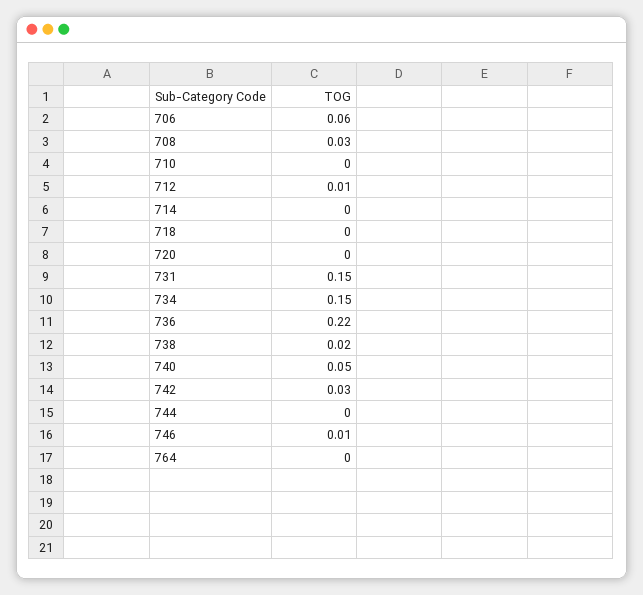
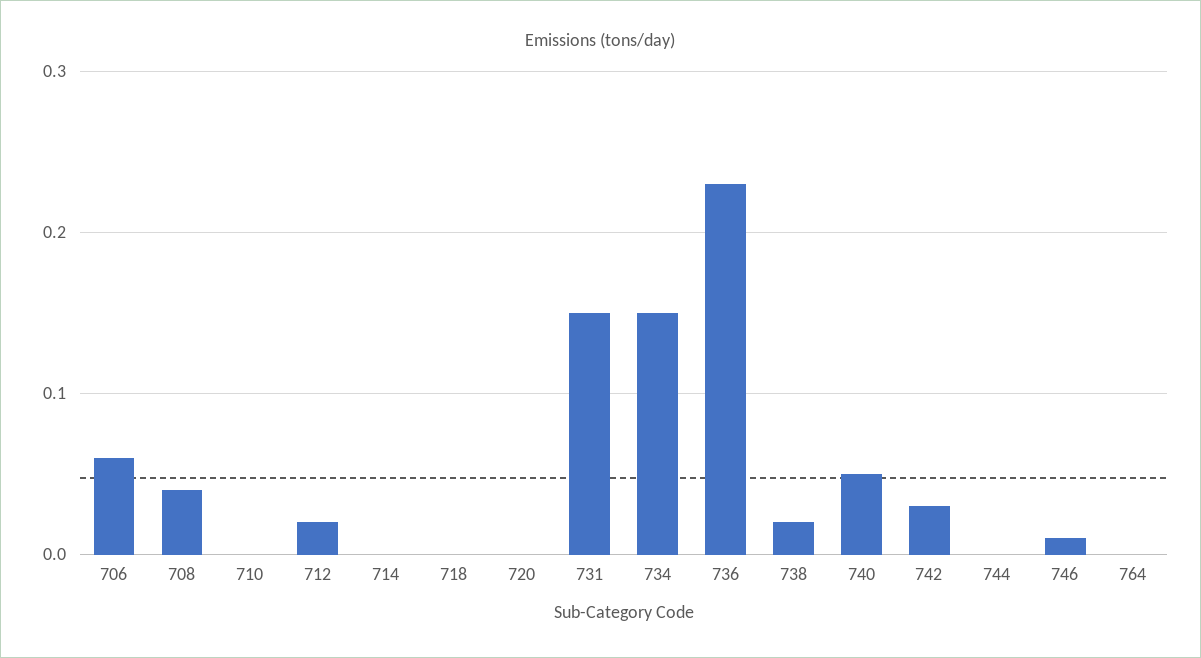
  {
    "706": 0.06,
-   "708": 0.03,
+   "708": 0.04,
    "710": 0,
-   "712": 0.01,
+   "712": 0.02,
    "714": 0,
    "718": 0,
    "720": 0,
    "731": 0.15,
    "734": 0.15,
-   "736": 0.22,
+   "736": 0.23,
    "738": 0.02,
    "740": 0.05,
    "742": 0.03,
    "744": 0,
    "746": 0.01,
    "764": 0
  }

